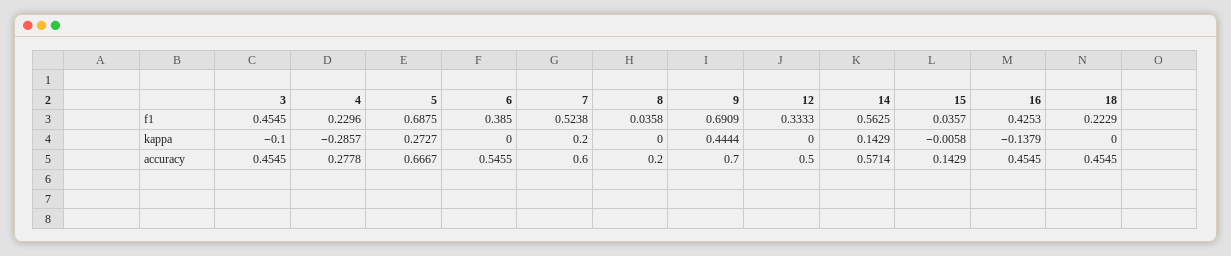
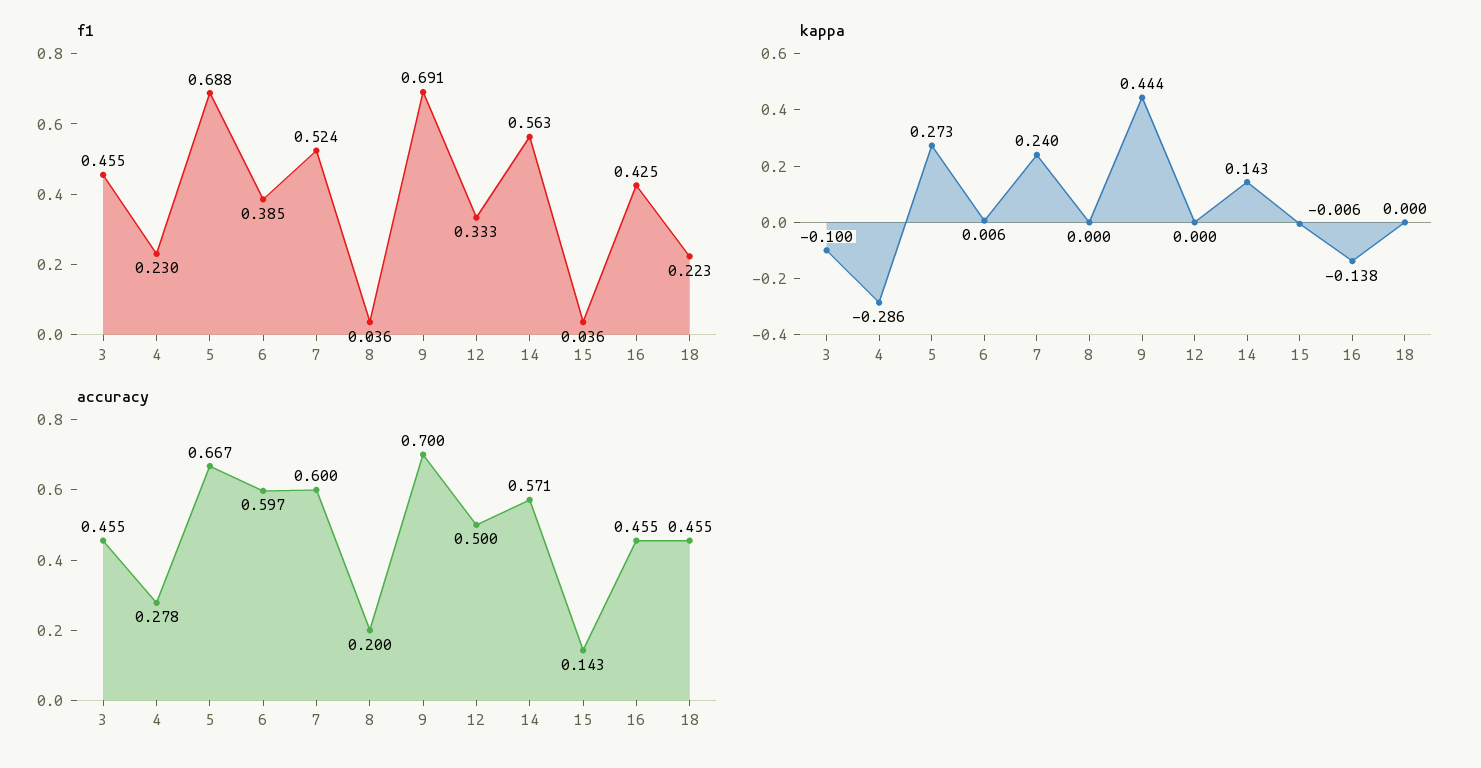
  {
    "f1": {
      "3": 0.4545,
      "4": 0.2296,
      "5": 0.6875,
      "6": 0.385,
      "7": 0.5238,
      "8": 0.0358,
      "9": 0.6909,
      "12": 0.3333,
      "14": 0.5625,
      "15": 0.0357,
      "16": 0.4253,
      "18": 0.2229
    },
    "kappa": {
      "3": -0.1,
      "4": -0.2857,
      "5": 0.2727,
-     "6": 0,
+     "6": 0.006,
-     "7": 0.2,
+     "7": 0.24,
      "8": 0,
      "9": 0.4444,
      "12": 0,
      "14": 0.1429,
      "15": -0.0058,
      "16": -0.1379,
      "18": 0
    },
    "accuracy": {
      "3": 0.4545,
      "4": 0.2778,
      "5": 0.6667,
-     "6": 0.5455,
+     "6": 0.597,
      "7": 0.6,
      "8": 0.2,
      "9": 0.7,
      "12": 0.5,
      "14": 0.5714,
      "15": 0.1429,
      "16": 0.4545,
      "18": 0.4545
    }
  }

